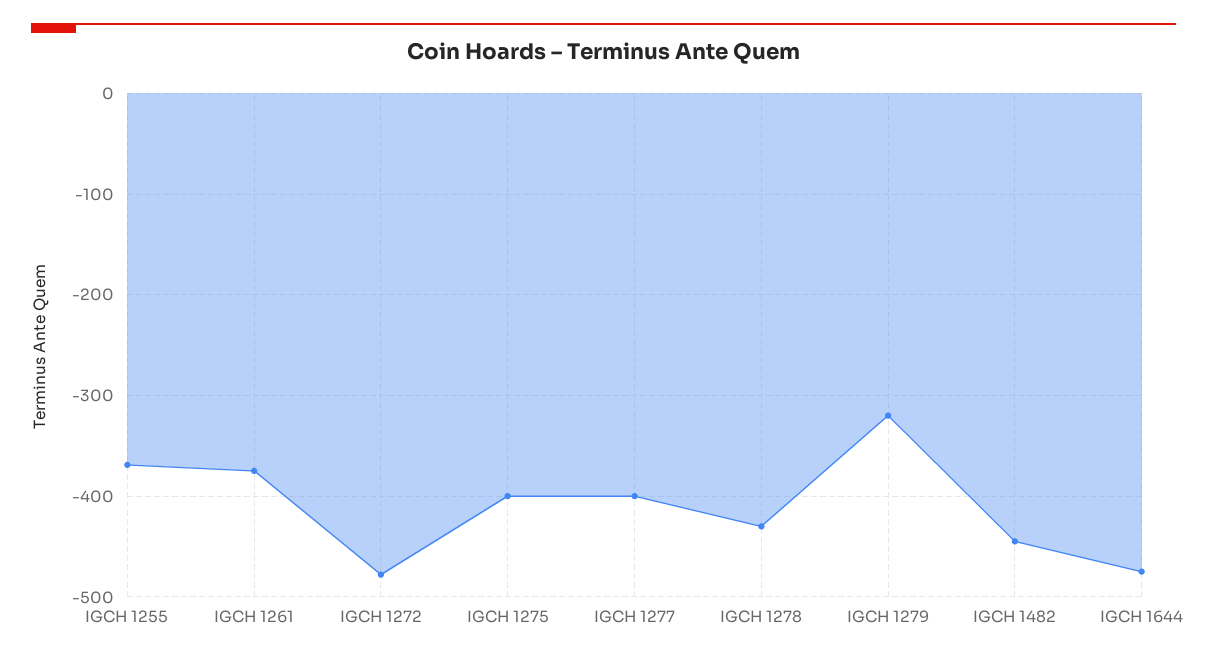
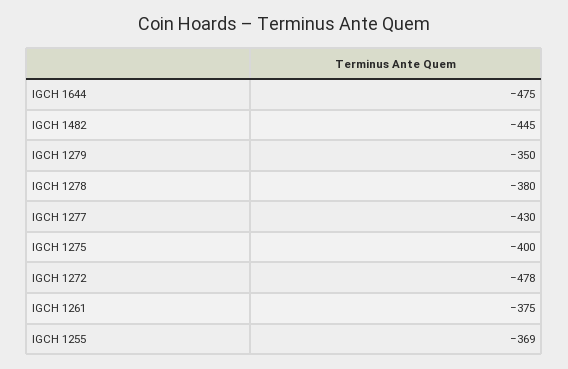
  {
    "IGCH 1255": -369,
    "IGCH 1261": -375,
    "IGCH 1272": -478,
    "IGCH 1275": -400,
-   "IGCH 1277": -400,
+   "IGCH 1277": -430,
-   "IGCH 1278": -430,
+   "IGCH 1278": -380,
-   "IGCH 1279": -320,
+   "IGCH 1279": -350,
    "IGCH 1482": -445,
    "IGCH 1644": -475
  }

